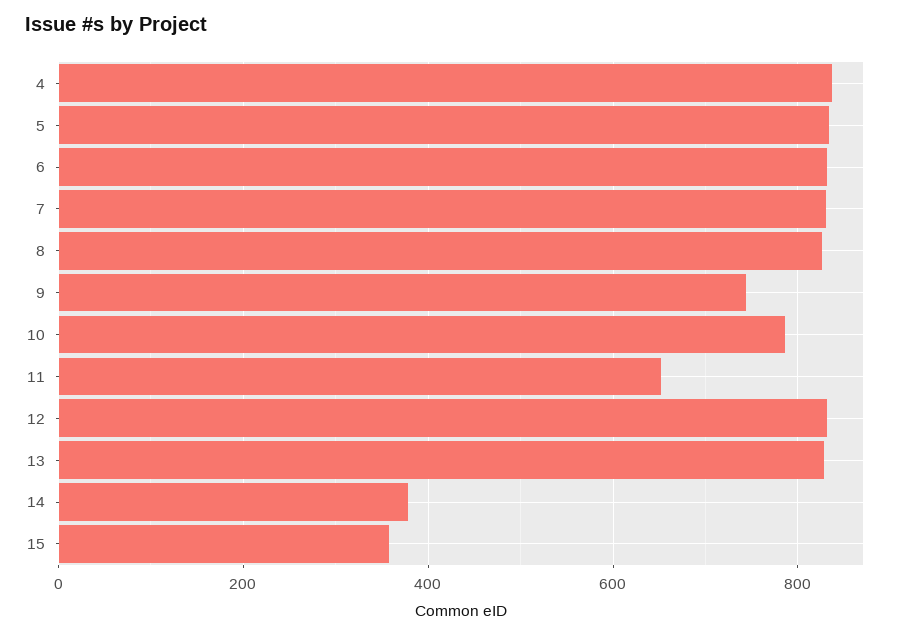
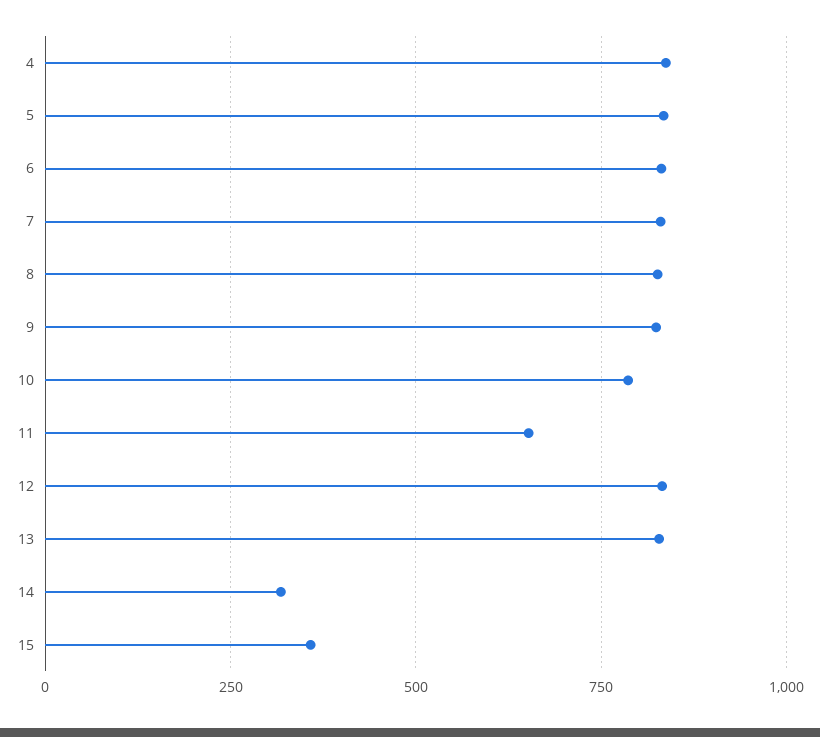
  {
    "4": 840,
    "5": 840,
    "6": 840,
    "7": 840,
    "8": 820,
-   "9": 740,
+   "9": 825,
    "10": 780,
    "11": 660,
    "12": 840,
    "13": 820,
-   "14": 380,
+   "14": 325,
    "15": 360
  }

